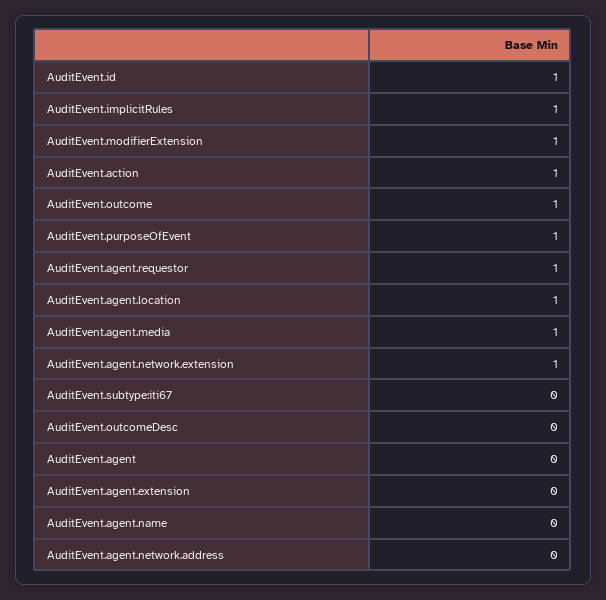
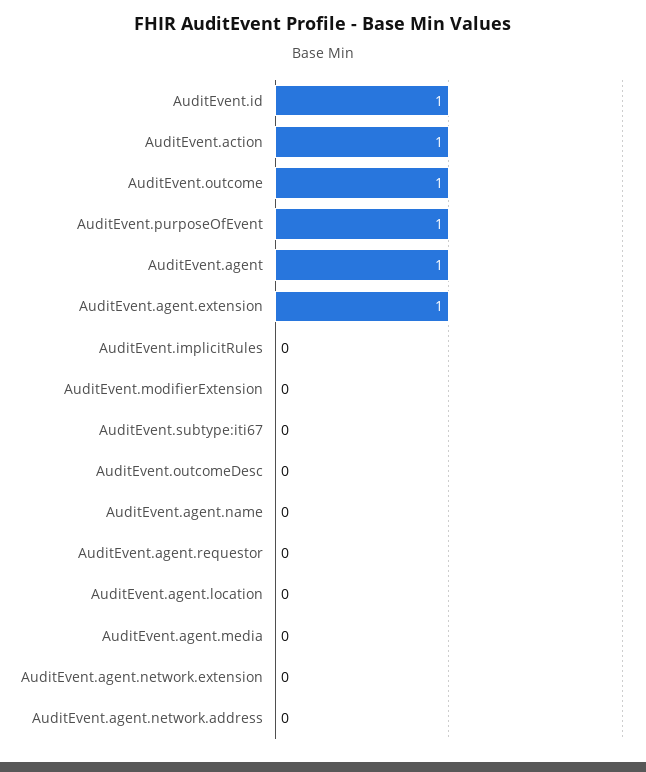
  {
    "AuditEvent.id": 1,
-   "AuditEvent.implicitRules": 1,
+   "AuditEvent.implicitRules": 0,
-   "AuditEvent.modifierExtension": 1,
+   "AuditEvent.modifierExtension": 0,
    "AuditEvent.action": 1,
    "AuditEvent.outcome": 1,
    "AuditEvent.purposeOfEvent": 1,
-   "AuditEvent.agent.requestor": 1,
+   "AuditEvent.agent.requestor": 0,
-   "AuditEvent.agent.location": 1,
+   "AuditEvent.agent.location": 0,
-   "AuditEvent.agent.media": 1,
+   "AuditEvent.agent.media": 0,
-   "AuditEvent.agent.network.extension": 1,
+   "AuditEvent.agent.network.extension": 0,
    "AuditEvent.subtype:iti67": 0,
    "AuditEvent.outcomeDesc": 0,
-   "AuditEvent.agent": 0,
+   "AuditEvent.agent": 1,
-   "AuditEvent.agent.extension": 0,
+   "AuditEvent.agent.extension": 1,
    "AuditEvent.agent.name": 0,
    "AuditEvent.agent.network.address": 0
  }

